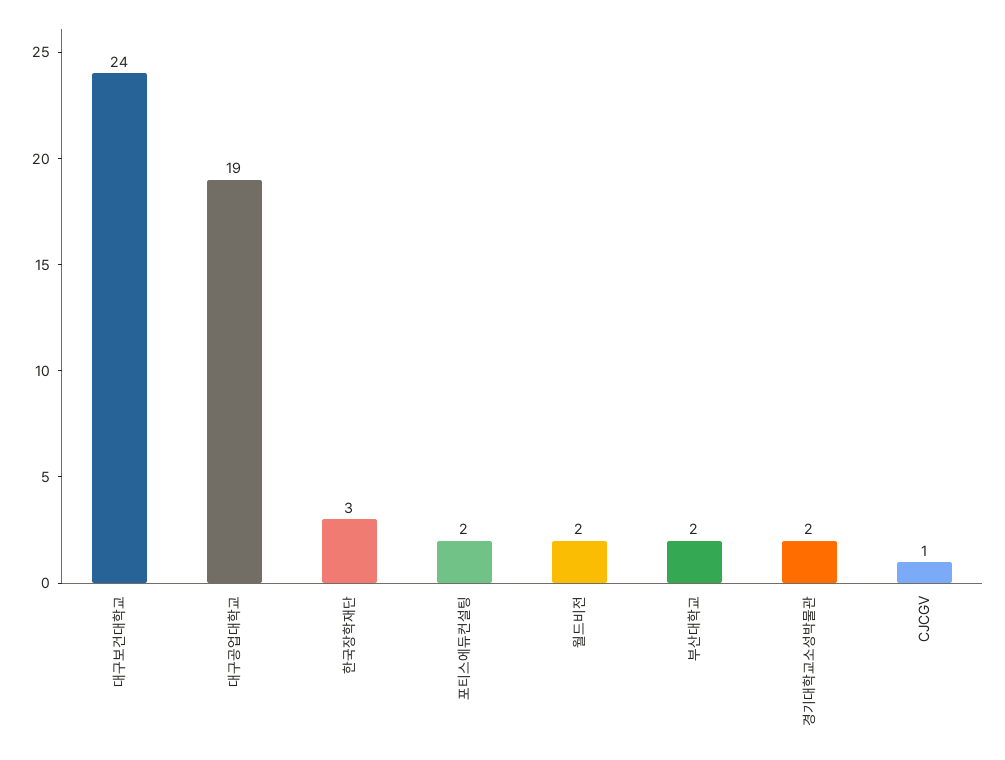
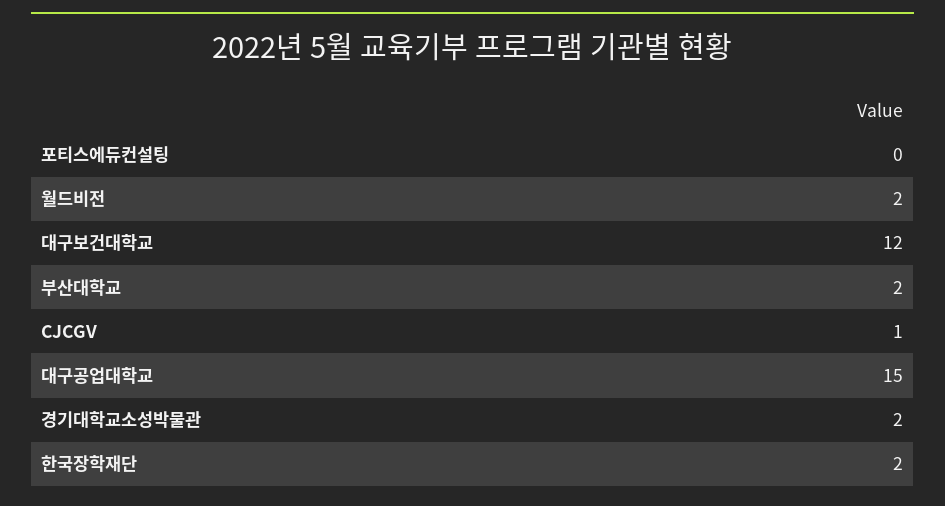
  {
-   "대구보건대학교": 24,
+   "대구보건대학교": 12,
-   "대구공업대학교": 19,
+   "대구공업대학교": 15,
-   "한국장학재단": 3,
+   "한국장학재단": 2,
-   "포티스에듀컨설팅": 2,
+   "포티스에듀컨설팅": 0,
    "월드비전": 2,
    "부산대학교": 2,
    "경기대학교소성박물관": 2,
    "CJCGV": 1
  }

